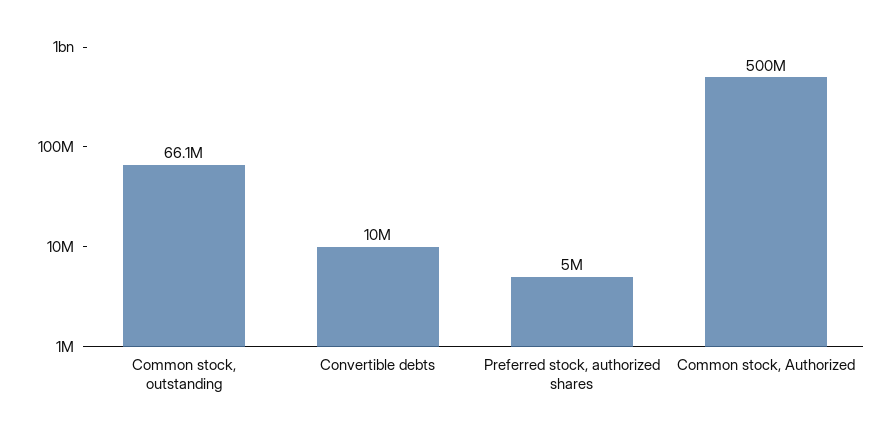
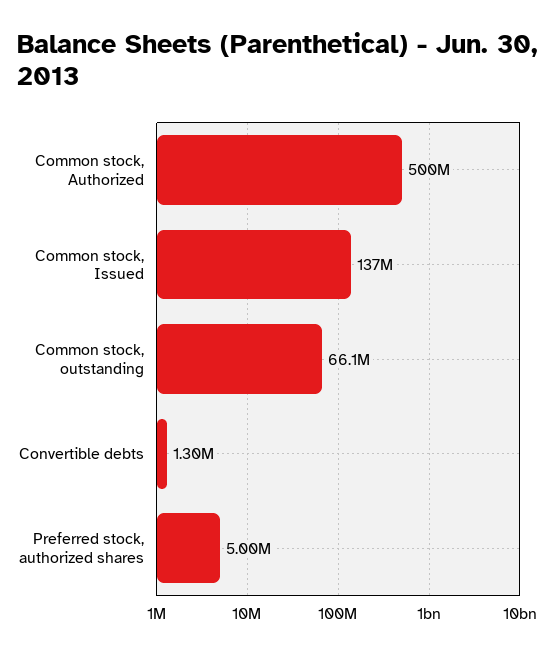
  {
    "Common stock, outstanding": 66100000,
-   "Convertible debts": 10000000,
+   "Convertible debts": 1300000,
    "Preferred stock, authorized shares": 5000000,
-   "Common stock, Authorized": 500000000
+   "Common stock, Authorized": 500000000,
+   "Common stock, Issued": 137000000
  }

